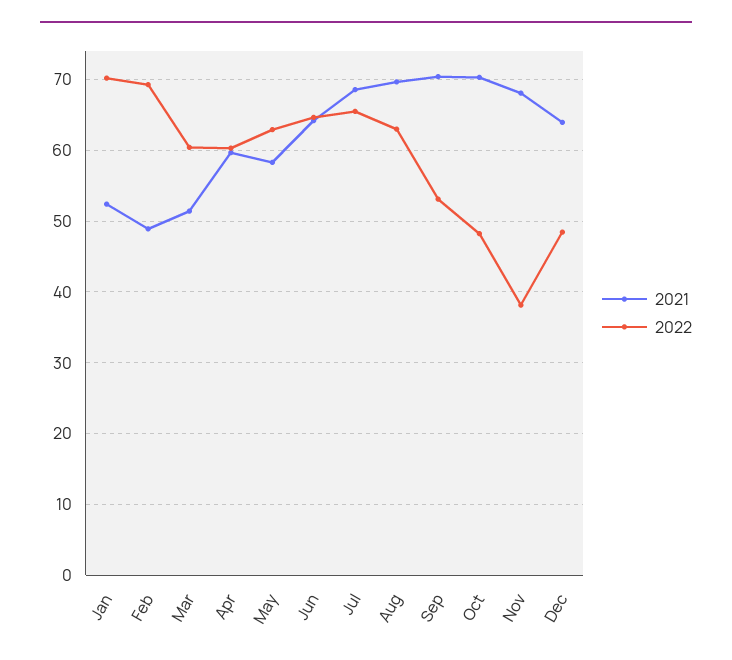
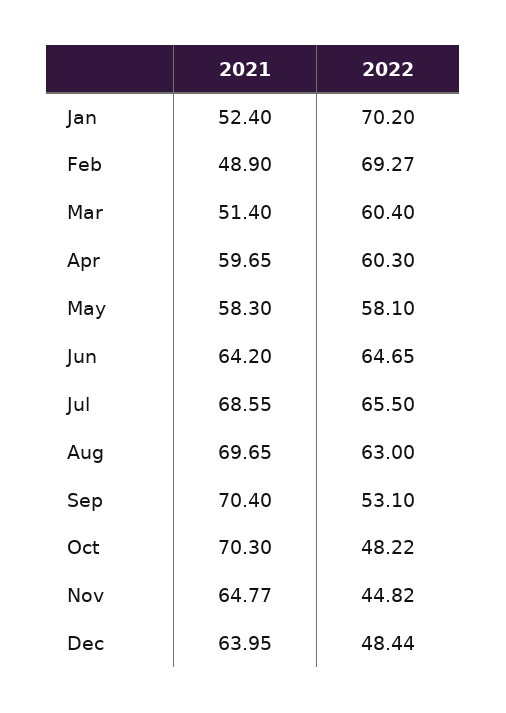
  {
    "2021": {
      "Jan": 52.4,
      "Feb": 48.9,
      "Mar": 51.4,
      "Apr": 59.65,
      "May": 58.3,
      "Jun": 64.2,
      "Jul": 68.55,
      "Aug": 69.65,
      "Sep": 70.4,
      "Oct": 70.3,
-     "Nov": 68,
+     "Nov": 64.77,
      "Dec": 63.95
    },
    "2022": {
      "Jan": 70.2,
      "Feb": 69.27,
      "Mar": 60.4,
      "Apr": 60.3,
-     "May": 63,
+     "May": 58.1,
      "Jun": 64.65,
      "Jul": 65.5,
      "Aug": 63,
      "Sep": 53.1,
      "Oct": 48.22,
-     "Nov": 38,
+     "Nov": 44.82,
      "Dec": 48.44
    }
  }

